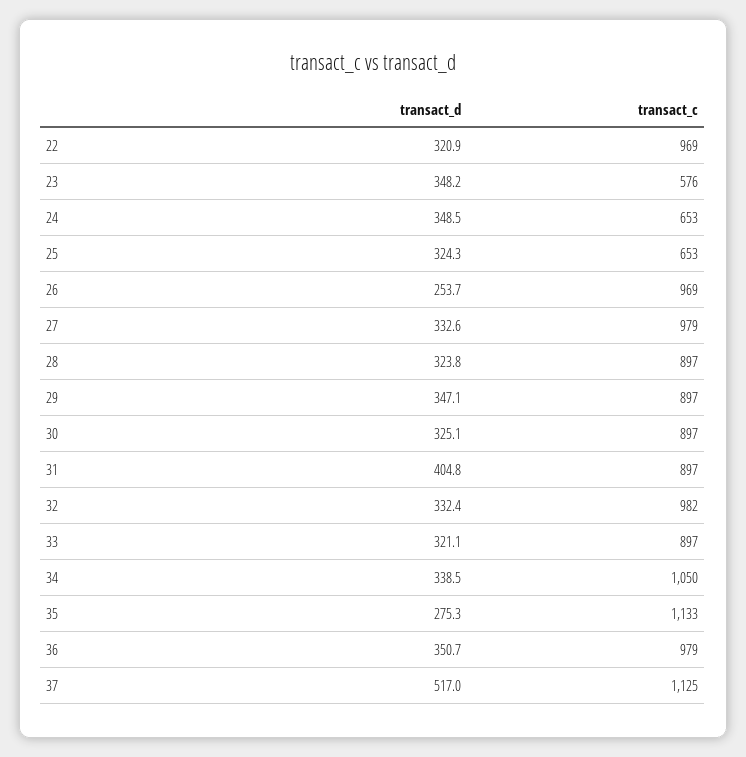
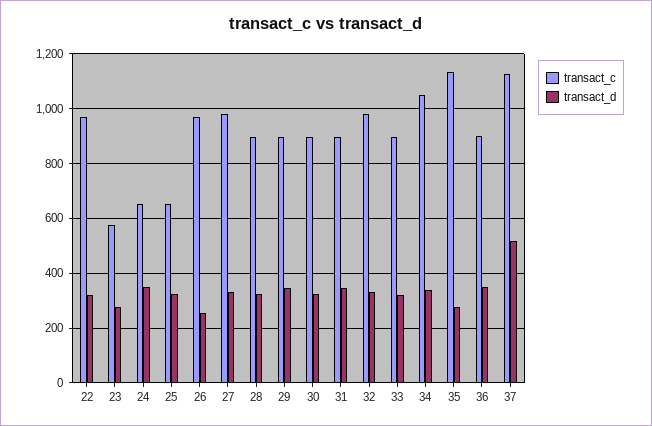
  {
    "transact_d": {
      "22": 320.9,
-     "23": 348.2,
+     "23": 275,
      "24": 348.5,
      "25": 324.3,
      "26": 253.7,
      "27": 332.6,
      "28": 323.8,
      "29": 347.1,
      "30": 325.1,
-     "31": 404.8,
+     "31": 350,
      "32": 332.4,
      "33": 321.1,
      "34": 338.5,
      "35": 275.3,
      "36": 350.7,
      "37": 517
    },
    "transact_c": {
      "22": 969,
      "23": 576,
      "24": 653,
      "25": 653,
      "26": 969,
      "27": 979,
      "28": 897,
      "29": 897,
      "30": 897,
      "31": 897,
      "32": 982,
      "33": 897,
      "34": 1050,
      "35": 1133,
-     "36": 979,
+     "36": 900,
      "37": 1125
    }
  }

